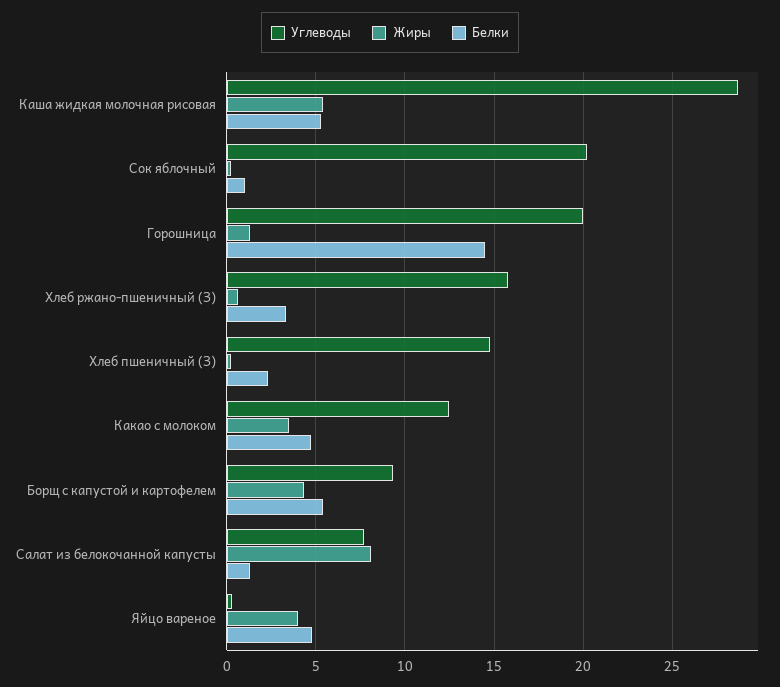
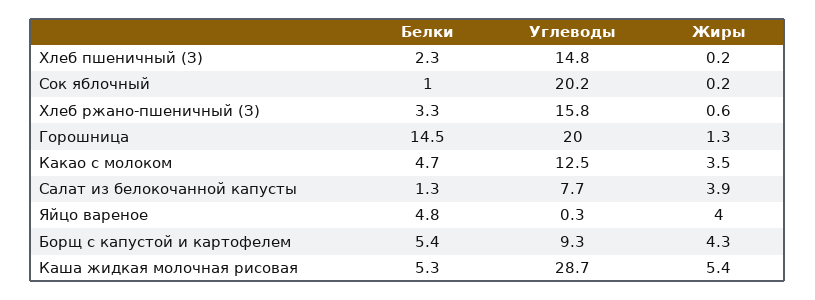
  {
    "Углеводы": {
      "Каша жидкая молочная рисовая": 28.7,
      "Сок яблочный": 20.2,
      "Горошница": 20,
      "Хлеб ржано-пшеничный (З)": 15.8,
      "Хлеб пшеничный (З)": 14.8,
      "Какао с молоком": 12.5,
      "Борщ с капустой и картофелем": 9.3,
      "Салат из белокочанной капусты": 7.7,
      "Яйцо вареное": 0.3
    },
    "Жиры": {
      "Каша жидкая молочная рисовая": 5.4,
      "Сок яблочный": 0.2,
      "Горошница": 1.3,
      "Хлеб ржано-пшеничный (З)": 0.6,
      "Хлеб пшеничный (З)": 0.2,
      "Какао с молоком": 3.5,
      "Борщ с капустой и картофелем": 4.3,
-     "Салат из белокочанной капусты": 8,
+     "Салат из белокочанной капусты": 3.9,
      "Яйцо вареное": 4
    },
    "Белки": {
      "Каша жидкая молочная рисовая": 5.3,
      "Сок яблочный": 1,
      "Горошница": 14.5,
      "Хлеб ржано-пшеничный (З)": 3.3,
      "Хлеб пшеничный (З)": 2.3,
      "Какао с молоком": 4.7,
      "Борщ с капустой и картофелем": 5.4,
      "Салат из белокочанной капусты": 1.3,
      "Яйцо вареное": 4.8
    }
  }

